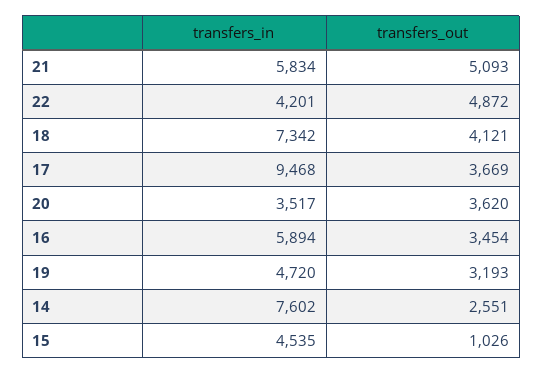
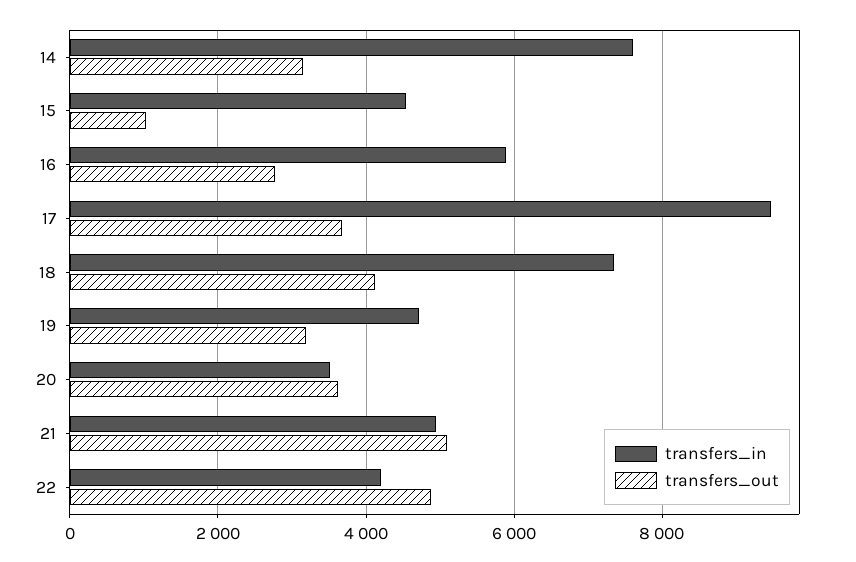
  {
    "transfers_in": {
-     "21": 5834,
+     "21": 5000,
      "22": 4201,
      "18": 7342,
      "17": 9468,
      "20": 3517,
      "16": 5894,
      "19": 4720,
      "14": 7602,
      "15": 4535
    },
    "transfers_out": {
      "21": 5093,
      "22": 4872,
      "18": 4121,
      "17": 3669,
      "20": 3620,
-     "16": 3454,
+     "16": 2800,
      "19": 3193,
-     "14": 2551,
+     "14": 3200,
      "15": 1026
    }
  }

